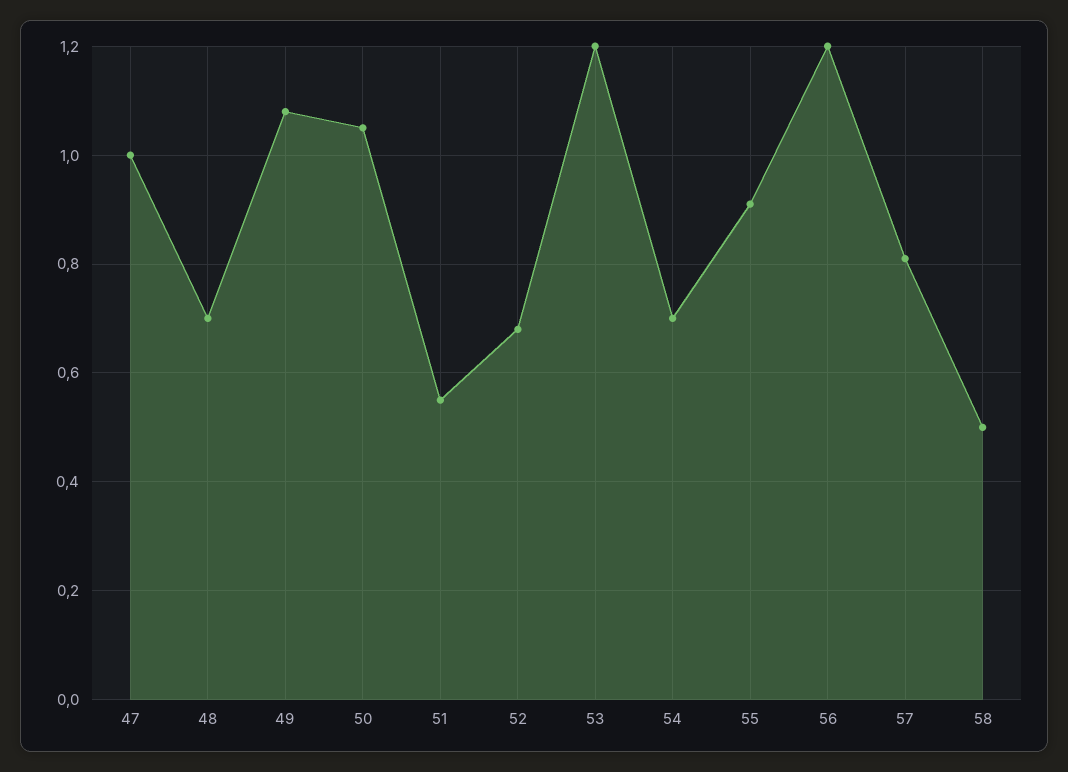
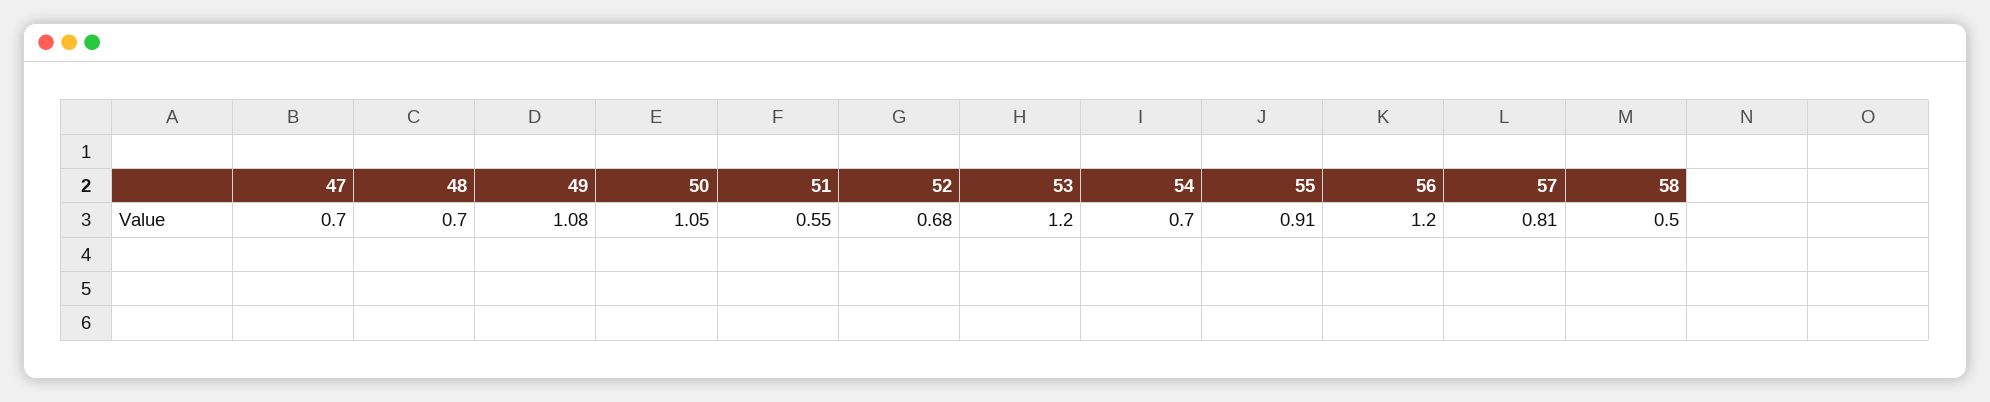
  {
-   "47": 1,
+   "47": 0.7,
    "48": 0.7,
    "49": 1.08,
    "50": 1.05,
    "51": 0.55,
    "52": 0.68,
    "53": 1.2,
    "54": 0.7,
    "55": 0.91,
    "56": 1.2,
    "57": 0.81,
    "58": 0.5
  }

